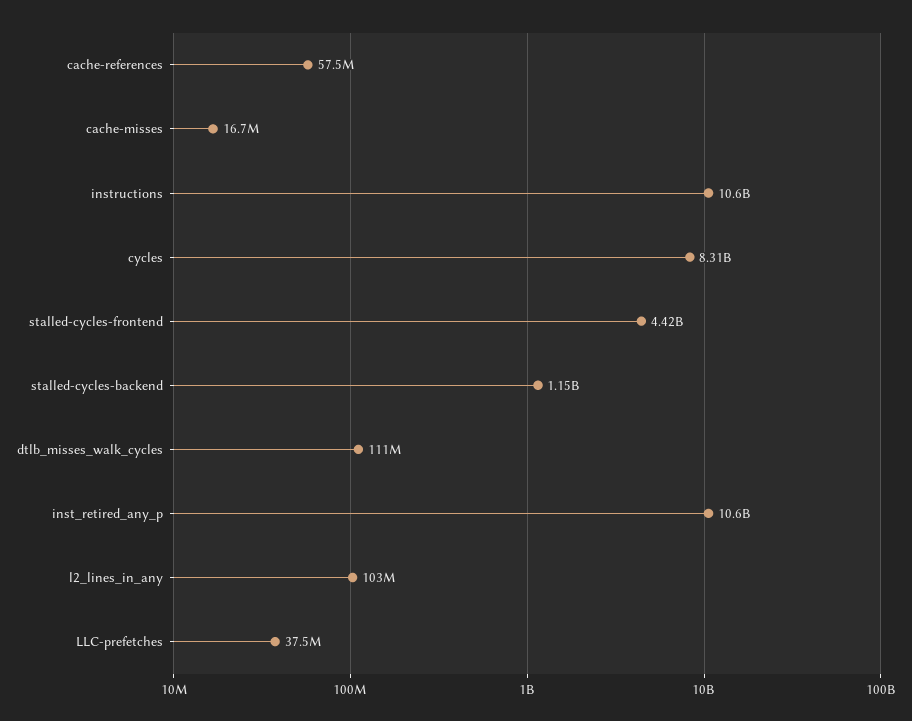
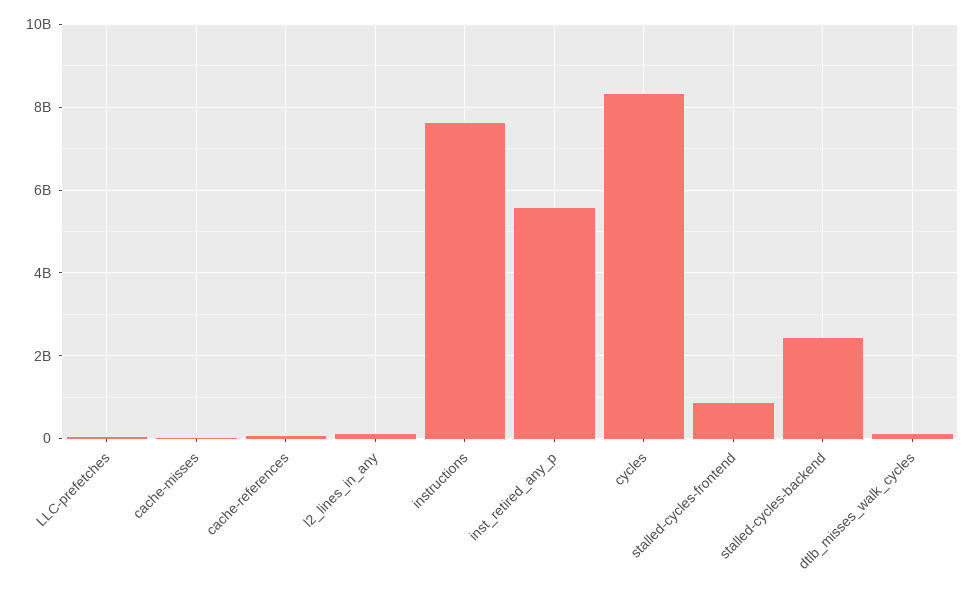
  {
    "cache-references": 57500000,
    "cache-misses": 16700000,
-   "instructions": 10600000000,
+   "instructions": 7600000000,
    "cycles": 8310000000,
-   "stalled-cycles-frontend": 4420000000,
+   "stalled-cycles-frontend": 800000000,
-   "stalled-cycles-backend": 1150000000,
+   "stalled-cycles-backend": 2400000000,
    "dtlb_misses_walk_cycles": 111000000,
-   "inst_retired_any_p": 10600000000,
+   "inst_retired_any_p": 5600000000,
    "l2_lines_in_any": 103000000,
    "LLC-prefetches": 37500000
  }

